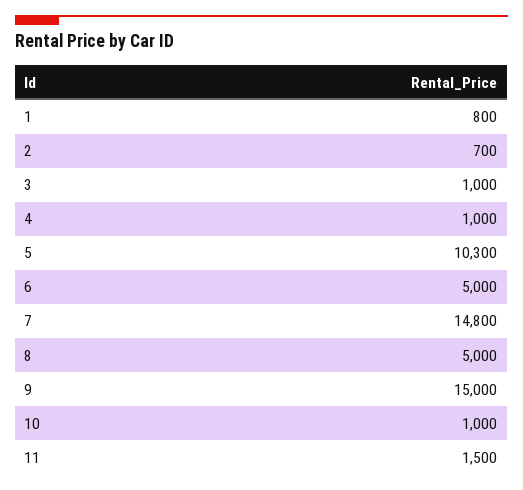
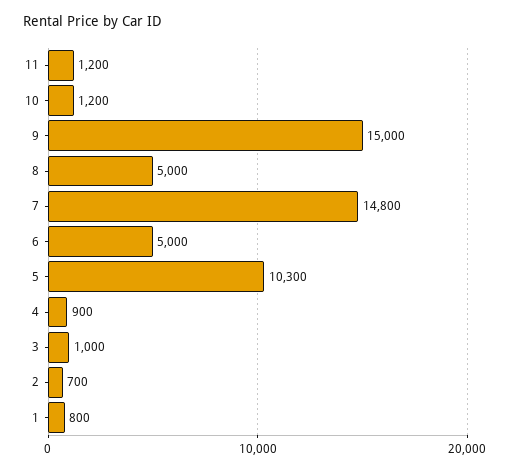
  {
    "1": 800,
    "2": 700,
    "3": 1000,
-   "4": 1000,
+   "4": 900,
    "5": 10300,
    "6": 5000,
    "7": 14800,
    "8": 5000,
    "9": 15000,
-   "10": 1000,
+   "10": 1200,
-   "11": 1500
+   "11": 1200
  }

